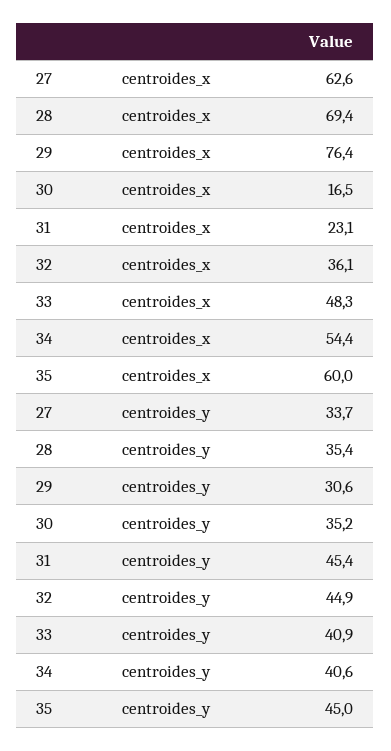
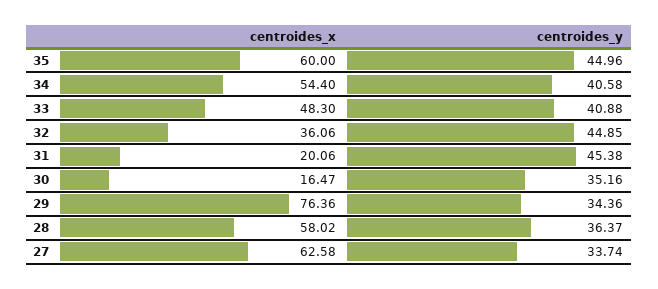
  {
    "27": {
      "centroides_x": 62.58,
      "centroides_y": 33.74
    },
    "28": {
-     "centroides_x": 69.4,
+     "centroides_x": 58.02,
-     "centroides_y": 35.4
+     "centroides_y": 36.37
    },
    "29": {
      "centroides_x": 76.36,
-     "centroides_y": 30.6
+     "centroides_y": 34.36
    },
    "30": {
      "centroides_x": 16.47,
      "centroides_y": 35.16
    },
    "31": {
-     "centroides_x": 23.1,
+     "centroides_x": 20.06,
      "centroides_y": 45.38
    },
    "32": {
      "centroides_x": 36.06,
      "centroides_y": 44.85
    },
    "33": {
      "centroides_x": 48.3,
      "centroides_y": 40.88
    },
    "34": {
      "centroides_x": 54.4,
      "centroides_y": 40.58
    },
    "35": {
      "centroides_x": 60,
      "centroides_y": 44.96
    }
  }

